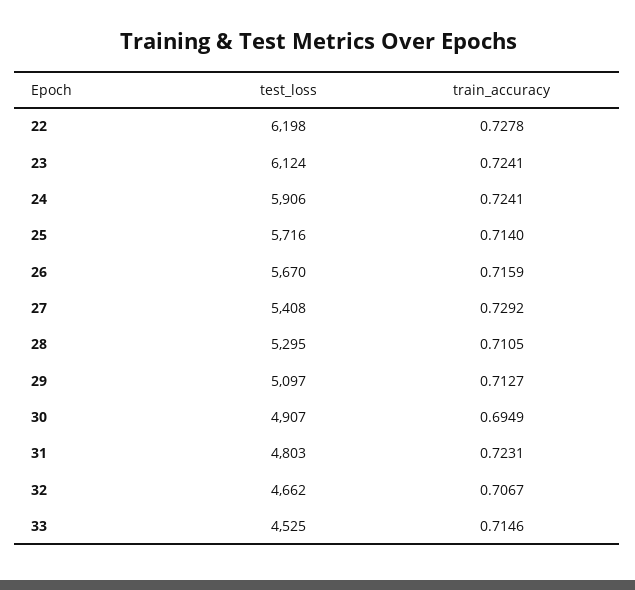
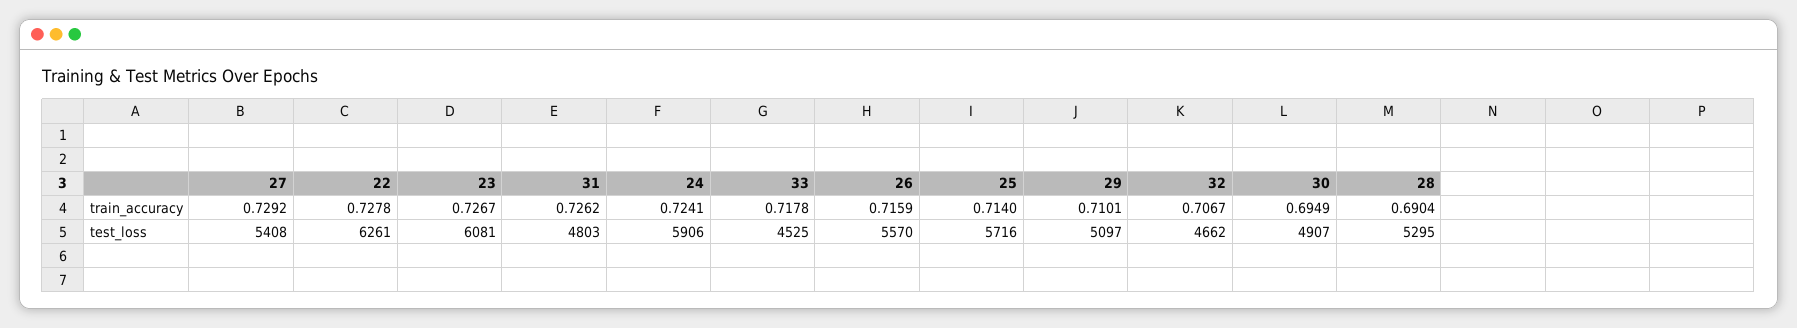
  {
    "test_loss": {
-     "22": 6198,
+     "22": 6261,
-     "23": 6124,
+     "23": 6081,
      "24": 5906,
      "25": 5716,
-     "26": 5670,
+     "26": 5570,
      "27": 5408,
      "28": 5295,
      "29": 5097,
      "30": 4907,
      "31": 4803,
      "32": 4662,
      "33": 4525
    },
    "train_accuracy": {
      "22": 0.7278,
-     "23": 0.7241,
+     "23": 0.7267,
      "24": 0.7241,
      "25": 0.714,
      "26": 0.7159,
      "27": 0.7292,
-     "28": 0.7105,
+     "28": 0.6904,
-     "29": 0.7127,
+     "29": 0.7101,
      "30": 0.6949,
-     "31": 0.7231,
+     "31": 0.7262,
      "32": 0.7067,
-     "33": 0.7146
+     "33": 0.7178
    }
  }

